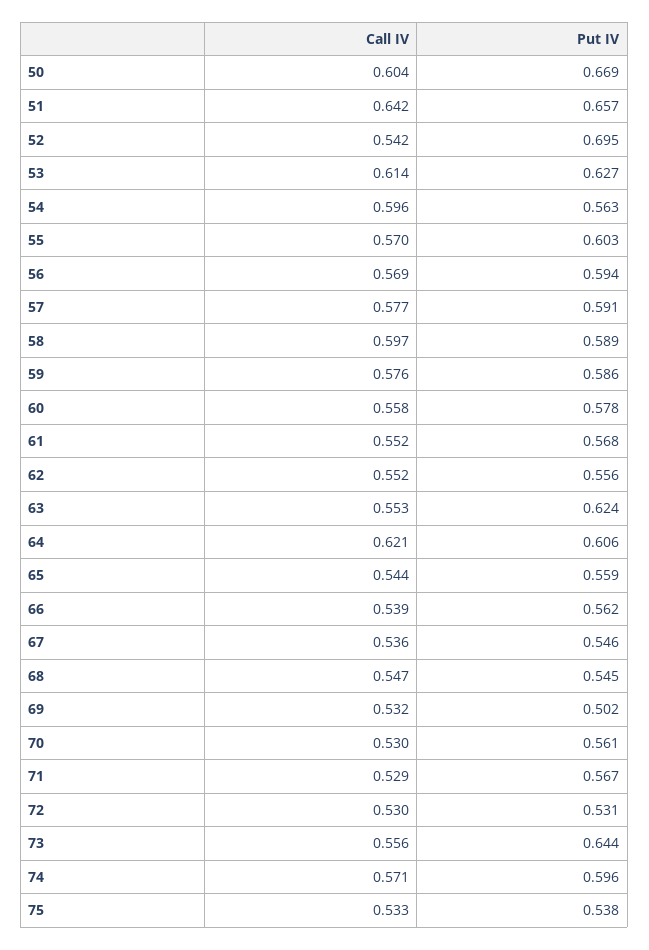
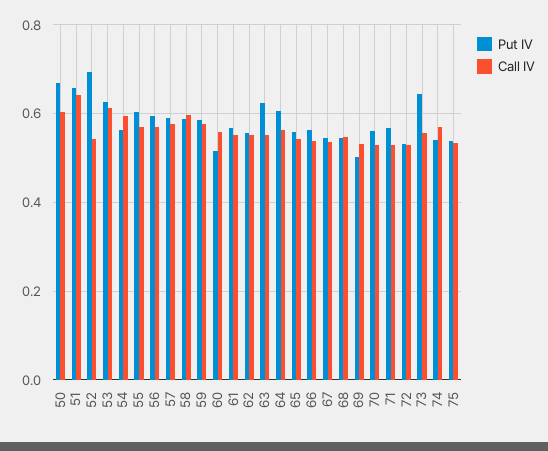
  {
    "Call IV": {
      "50": 0.604,
      "51": 0.642,
      "52": 0.542,
      "53": 0.614,
      "54": 0.596,
      "55": 0.57,
      "56": 0.569,
      "57": 0.577,
      "58": 0.597,
      "59": 0.576,
      "60": 0.558,
      "61": 0.552,
      "62": 0.552,
      "63": 0.553,
-     "64": 0.621,
+     "64": 0.56,
      "65": 0.544,
      "66": 0.539,
      "67": 0.536,
      "68": 0.547,
      "69": 0.532,
      "70": 0.53,
      "71": 0.529,
      "72": 0.53,
      "73": 0.556,
      "74": 0.571,
      "75": 0.533
    },
    "Put IV": {
      "50": 0.669,
      "51": 0.657,
      "52": 0.695,
      "53": 0.627,
      "54": 0.563,
      "55": 0.603,
      "56": 0.594,
      "57": 0.591,
      "58": 0.589,
      "59": 0.586,
-     "60": 0.578,
+     "60": 0.52,
      "61": 0.568,
      "62": 0.556,
      "63": 0.624,
      "64": 0.606,
      "65": 0.559,
      "66": 0.562,
      "67": 0.546,
      "68": 0.545,
      "69": 0.502,
      "70": 0.561,
      "71": 0.567,
      "72": 0.531,
      "73": 0.644,
-     "74": 0.596,
+     "74": 0.54,
      "75": 0.538
    }
  }

